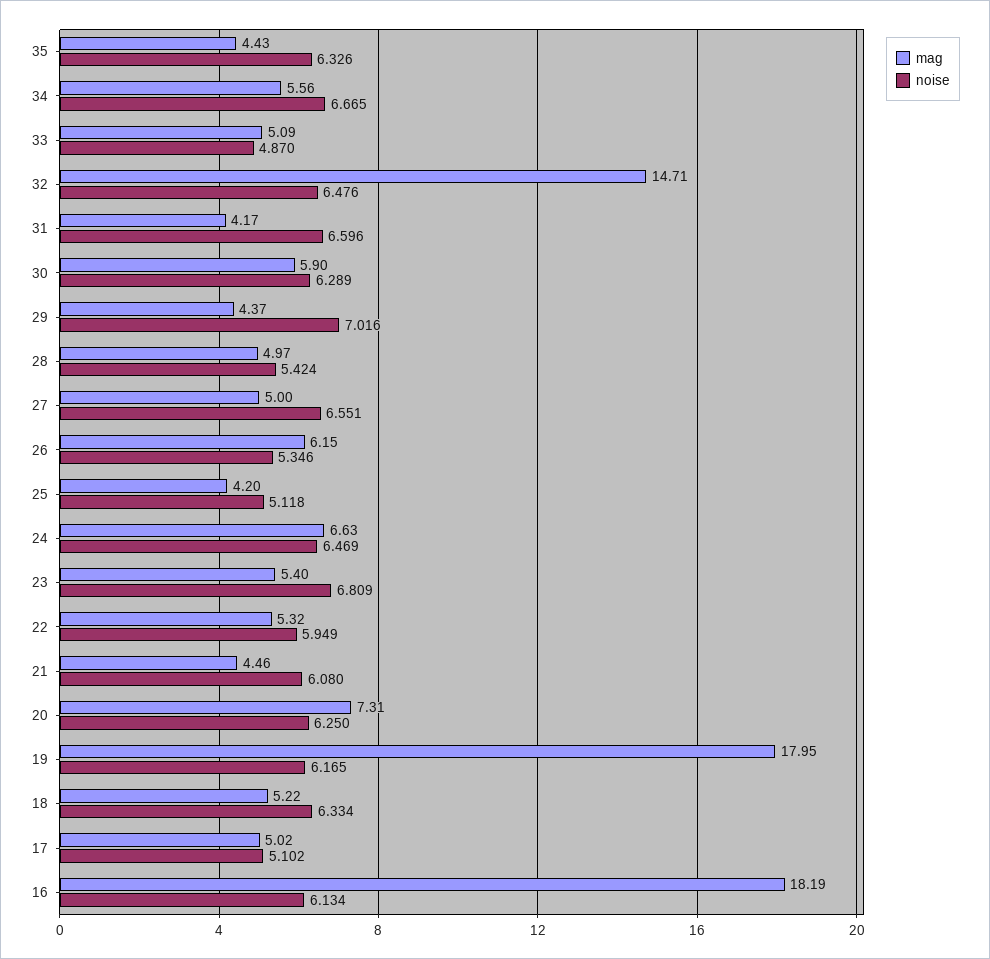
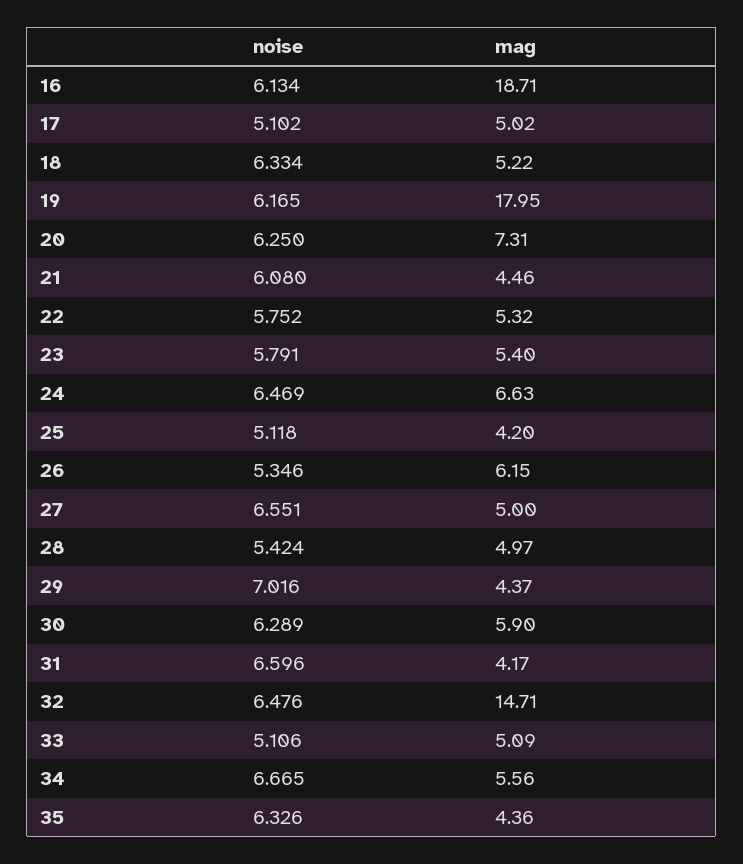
  {
    "mag": {
-     "35": 4.43,
+     "35": 4.36,
      "34": 5.56,
      "33": 5.09,
      "32": 14.71,
      "31": 4.17,
      "30": 5.9,
      "29": 4.37,
      "28": 4.97,
      "27": 5,
      "26": 6.15,
      "25": 4.2,
      "24": 6.63,
      "23": 5.4,
      "22": 5.32,
      "21": 4.46,
      "20": 7.31,
      "19": 17.95,
      "18": 5.22,
      "17": 5.02,
-     "16": 18.19
+     "16": 18.71
    },
    "noise": {
      "35": 6.326,
      "34": 6.665,
-     "33": 4.87,
+     "33": 5.106,
      "32": 6.476,
      "31": 6.596,
      "30": 6.289,
      "29": 7.016,
      "28": 5.424,
      "27": 6.551,
      "26": 5.346,
      "25": 5.118,
      "24": 6.469,
-     "23": 6.809,
+     "23": 5.791,
-     "22": 5.949,
+     "22": 5.752,
      "21": 6.08,
      "20": 6.25,
      "19": 6.165,
      "18": 6.334,
      "17": 5.102,
      "16": 6.134
    }
  }

